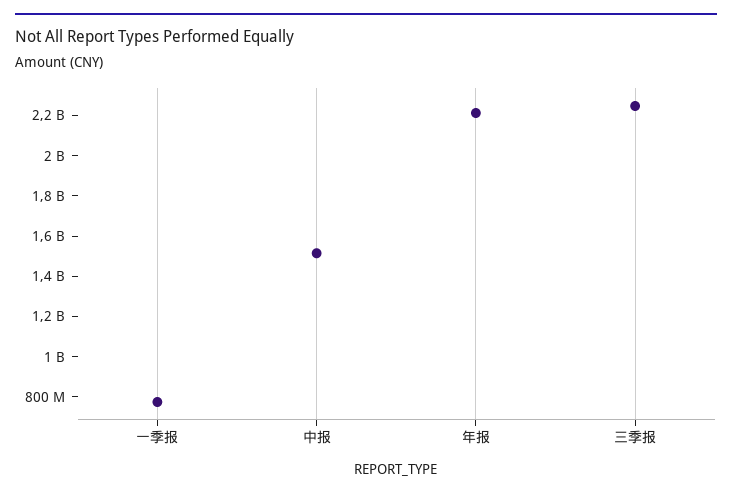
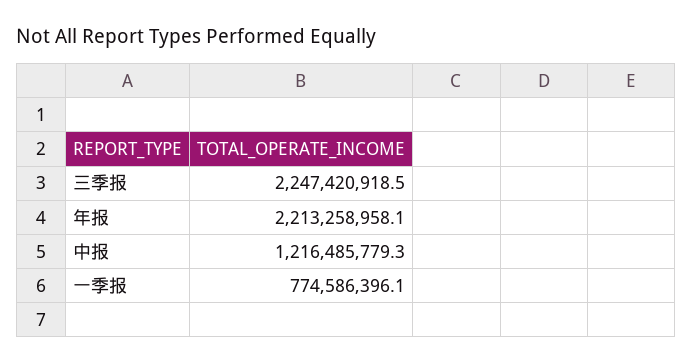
  {
    "一季报": 774586396.1,
-   "中报": 1500000000,
+   "中报": 1216485779.3,
    "年报": 2213258958.1,
    "三季报": 2247420918.5
  }

